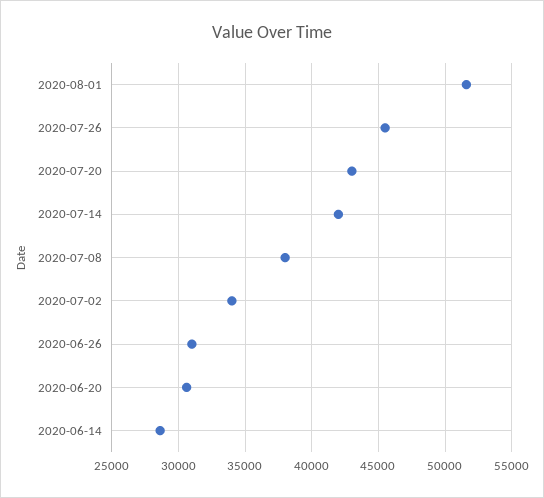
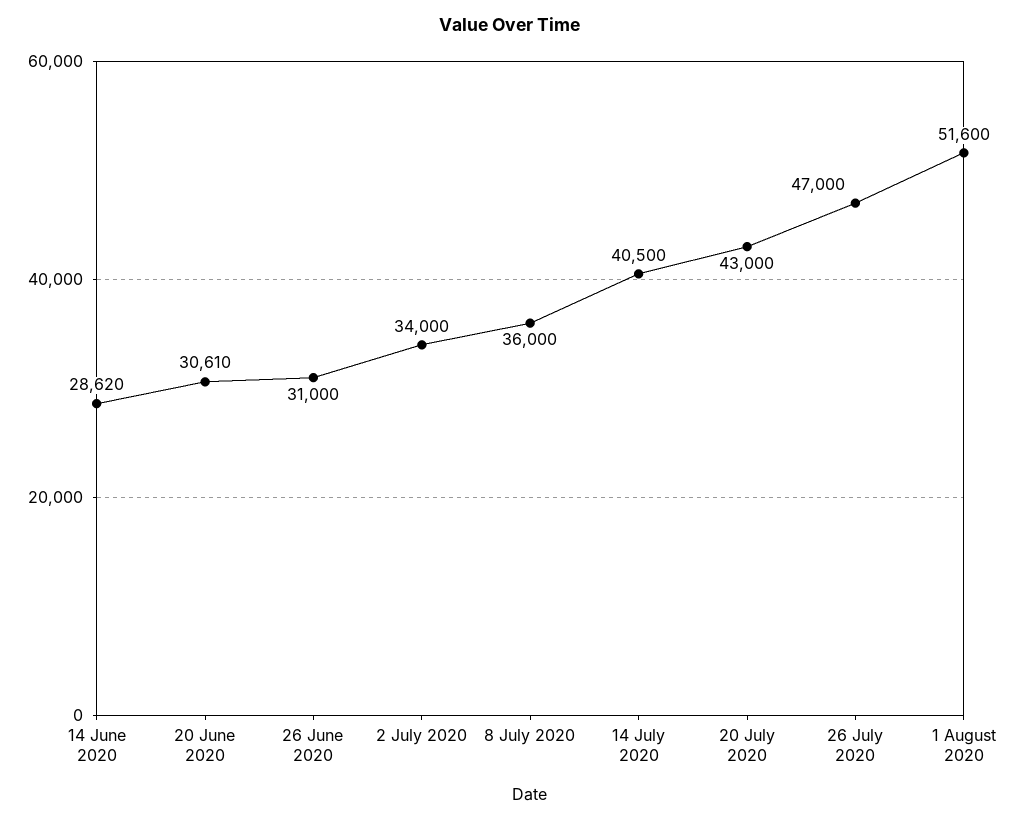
  {
    "2020-08-01": 51600,
-   "2020-07-26": 45500,
+   "2020-07-26": 47000,
    "2020-07-20": 43000,
-   "2020-07-14": 42000,
+   "2020-07-14": 40500,
-   "2020-07-08": 38000,
+   "2020-07-08": 36000,
    "2020-07-02": 34000,
    "2020-06-26": 31000,
    "2020-06-20": 30610,
    "2020-06-14": 28620
  }

